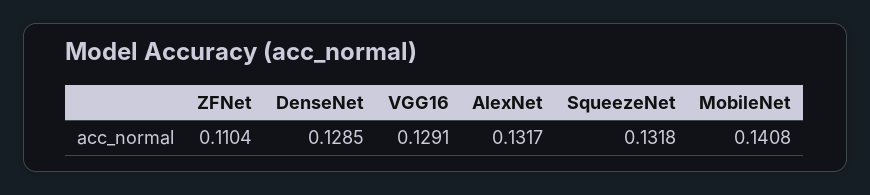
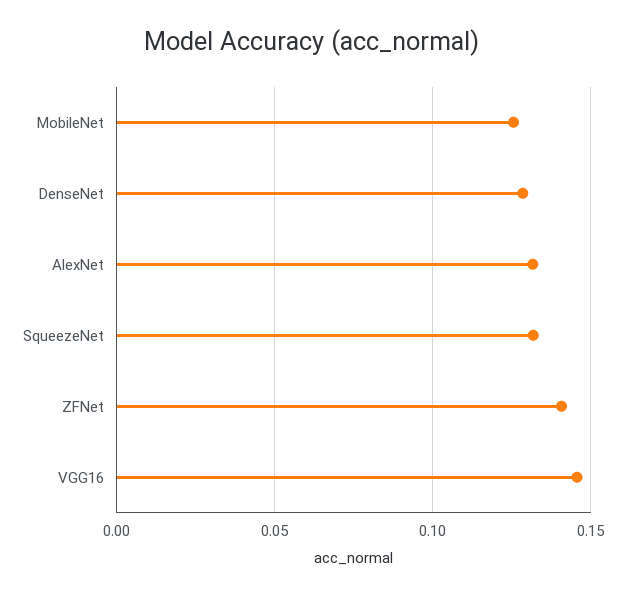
  {
-   "ZFNet": 0.1104,
+   "ZFNet": 0.14,
    "DenseNet": 0.1285,
-   "VGG16": 0.1291,
+   "VGG16": 0.145,
    "AlexNet": 0.1317,
    "SqueezeNet": 0.1318,
-   "MobileNet": 0.1408
+   "MobileNet": 0.125
  }

